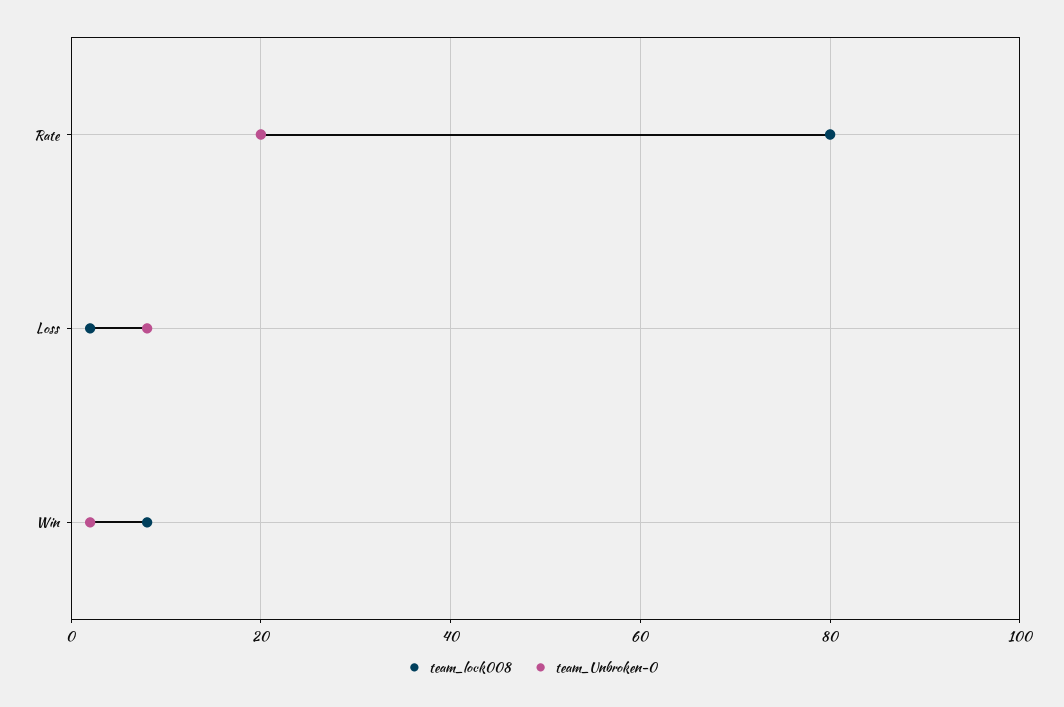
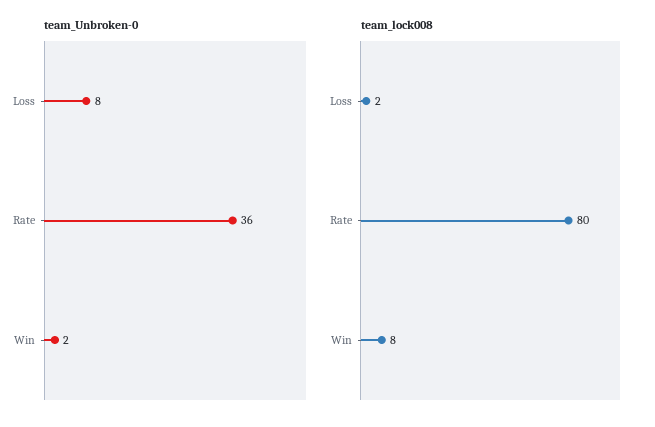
  {
    "team_lock008": {
      "Rate": 80,
      "Loss": 2,
      "Win": 8
    },
    "team_Unbroken-0": {
-     "Rate": 20,
+     "Rate": 36,
      "Loss": 8,
      "Win": 2
    }
  }

